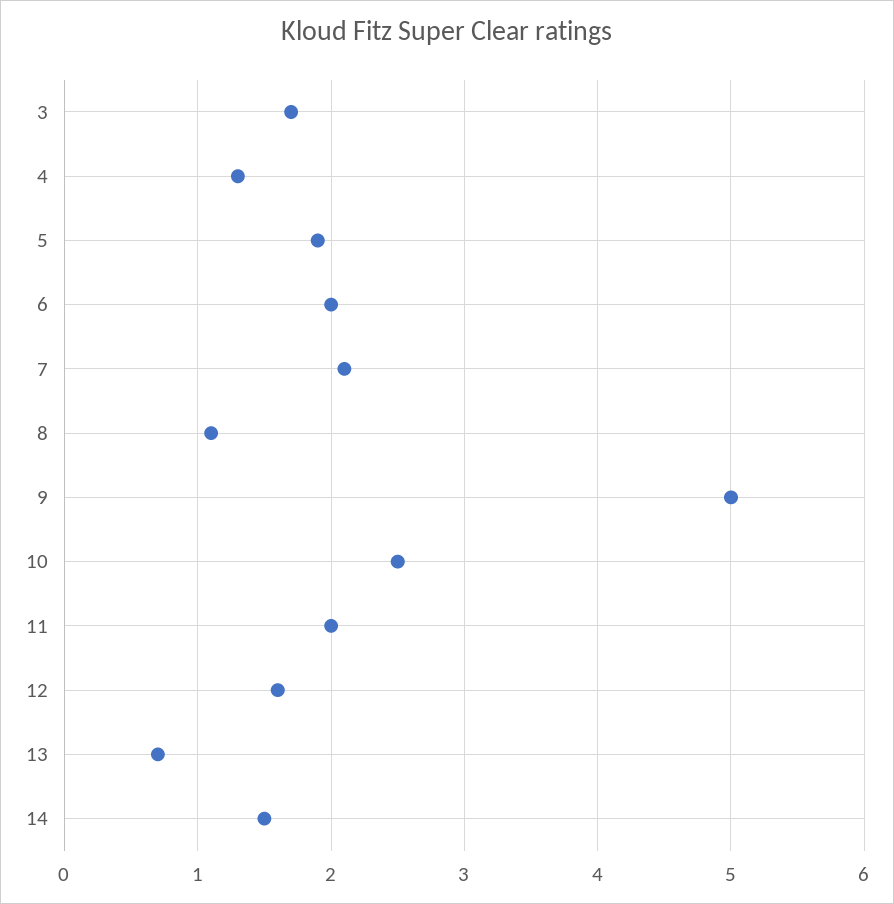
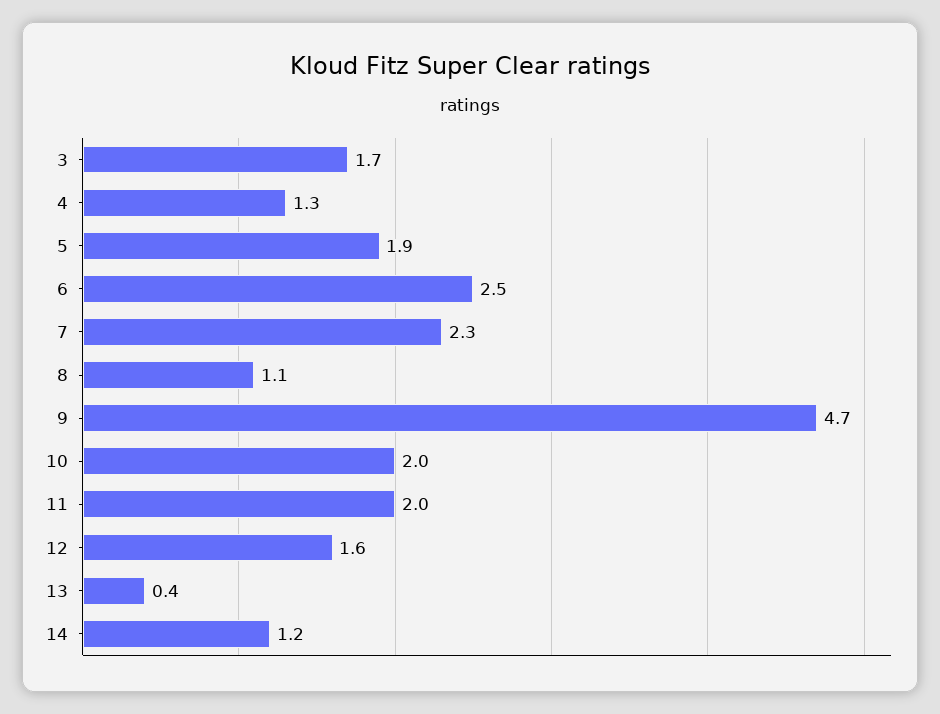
  {
    "3": 1.7,
    "4": 1.3,
    "5": 1.9,
-   "6": 2,
+   "6": 2.5,
-   "7": 2.1,
+   "7": 2.3,
    "8": 1.1,
-   "9": 5,
+   "9": 4.7,
-   "10": 2.5,
+   "10": 2,
    "11": 2,
    "12": 1.6,
-   "13": 0.7,
+   "13": 0.4,
-   "14": 1.5
+   "14": 1.2
  }

